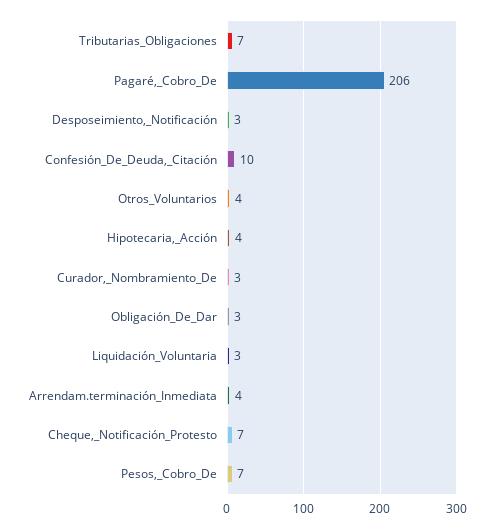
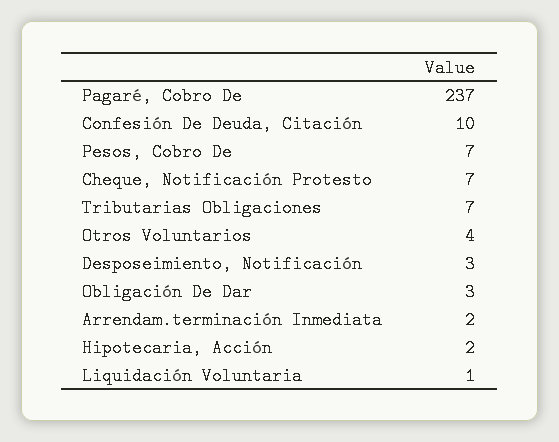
  {
    "Tributarias_Obligaciones": 7,
-   "Pagaré,_Cobro_De": 206,
+   "Pagaré,_Cobro_De": 237,
    "Desposeimiento,_Notificación": 3,
    "Confesión_De_Deuda,_Citación": 10,
    "Otros_Voluntarios": 4,
-   "Hipotecaria,_Acción": 4,
+   "Hipotecaria,_Acción": 2,
-   "Curador,_Nombramiento_De": 3,
    "Obligación_De_Dar": 3,
-   "Liquidación_Voluntaria": 3,
+   "Liquidación_Voluntaria": 1,
-   "Arrendam.terminación_Inmediata": 4,
+   "Arrendam.terminación_Inmediata": 2,
    "Cheque,_Notificación_Protesto": 7,
    "Pesos,_Cobro_De": 7
  }

